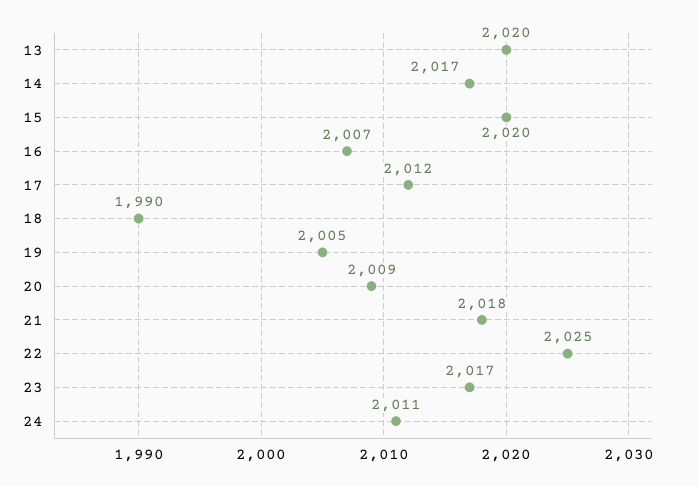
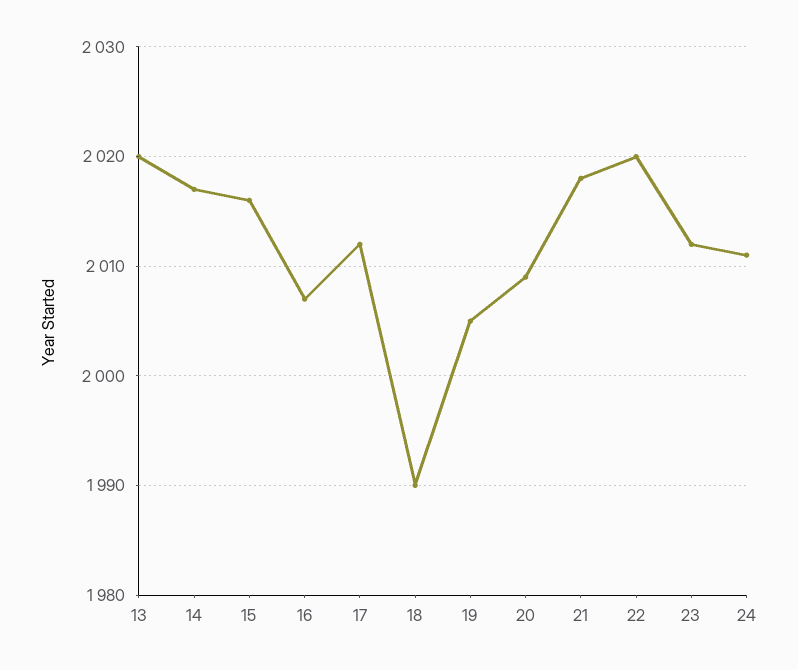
  {
    "13": 2020,
    "14": 2017,
-   "15": 2020,
+   "15": 2016,
    "16": 2007,
    "17": 2012,
    "18": 1990,
    "19": 2005,
    "20": 2009,
    "21": 2018,
-   "22": 2025,
+   "22": 2020,
-   "23": 2017,
+   "23": 2012,
    "24": 2011
  }

